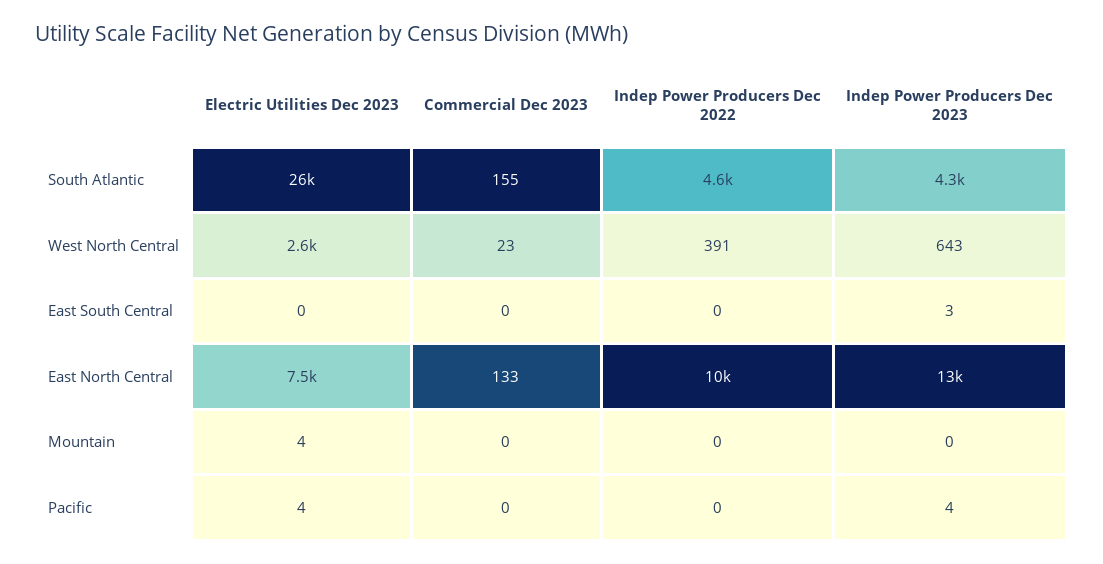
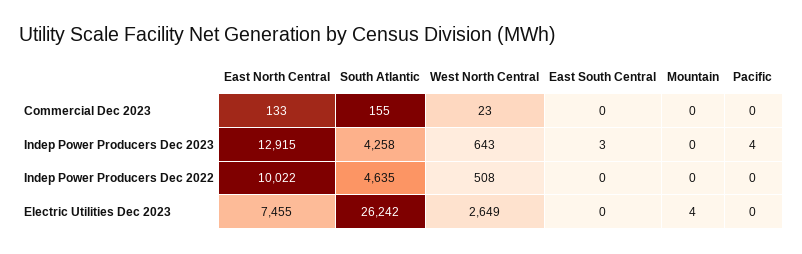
  {
    "Electric Utilities Dec 2023": {
      "South Atlantic": 26242,
      "West North Central": 2649,
      "East South Central": 0,
      "East North Central": 7455,
      "Mountain": 4,
-     "Pacific": 4
+     "Pacific": 0
    },
    "Commercial Dec 2023": {
      "South Atlantic": 155,
      "West North Central": 23,
      "East South Central": 0,
      "East North Central": 133,
      "Mountain": 0,
      "Pacific": 0
    },
    "Indep Power Producers Dec 2022": {
      "South Atlantic": 4635,
-     "West North Central": 391,
+     "West North Central": 508,
      "East South Central": 0,
      "East North Central": 10022,
      "Mountain": 0,
      "Pacific": 0
    },
    "Indep Power Producers Dec 2023": {
      "South Atlantic": 4258,
      "West North Central": 643,
      "East South Central": 3,
      "East North Central": 12915,
      "Mountain": 0,
      "Pacific": 4
    }
  }

